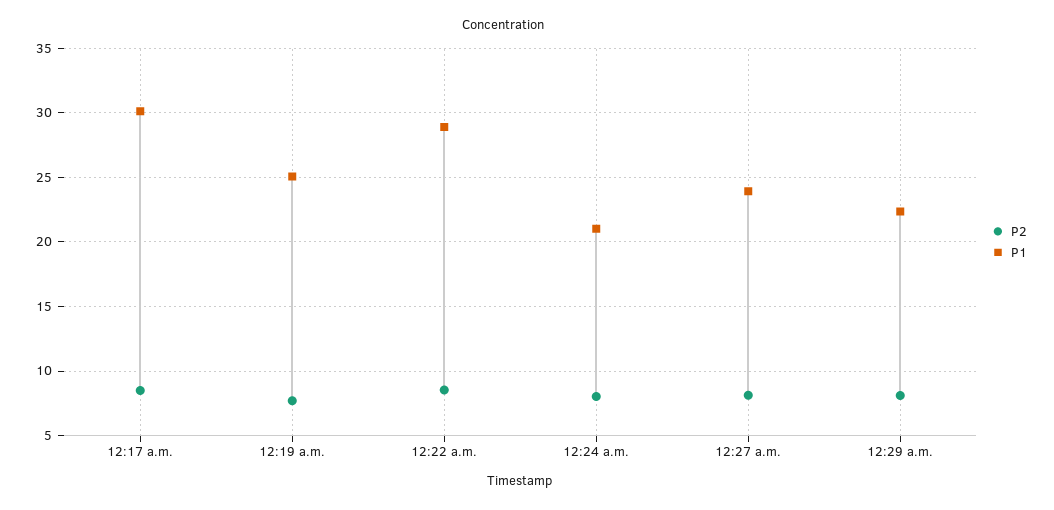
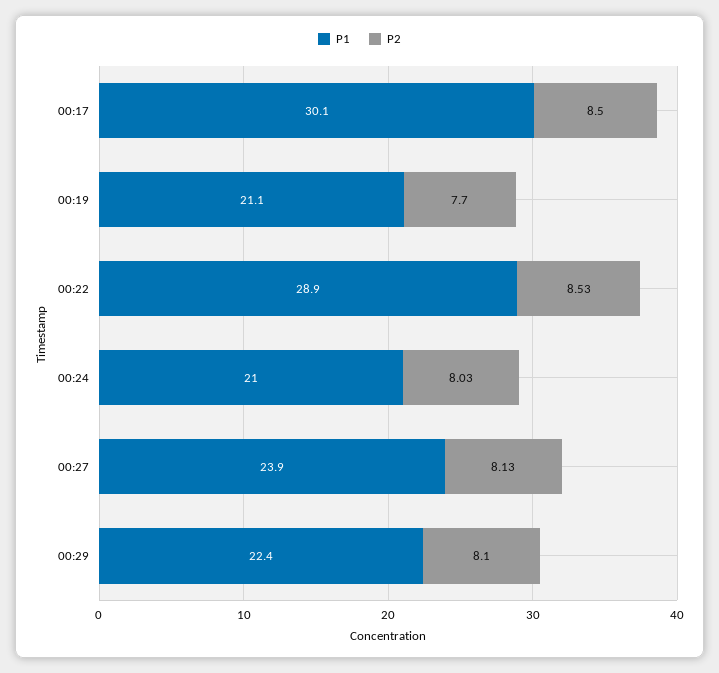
  {
    "P2": {
      "12:17 a.m.": 8.5,
      "12:19 a.m.": 7.7,
      "12:22 a.m.": 8.53,
      "12:24 a.m.": 8.03,
      "12:27 a.m.": 8.13,
      "12:29 a.m.": 8.1
    },
    "P1": {
      "12:17 a.m.": 30.1,
-     "12:19 a.m.": 25,
+     "12:19 a.m.": 21.1,
      "12:22 a.m.": 28.9,
      "12:24 a.m.": 21,
      "12:27 a.m.": 23.9,
      "12:29 a.m.": 22.4
    }
  }

